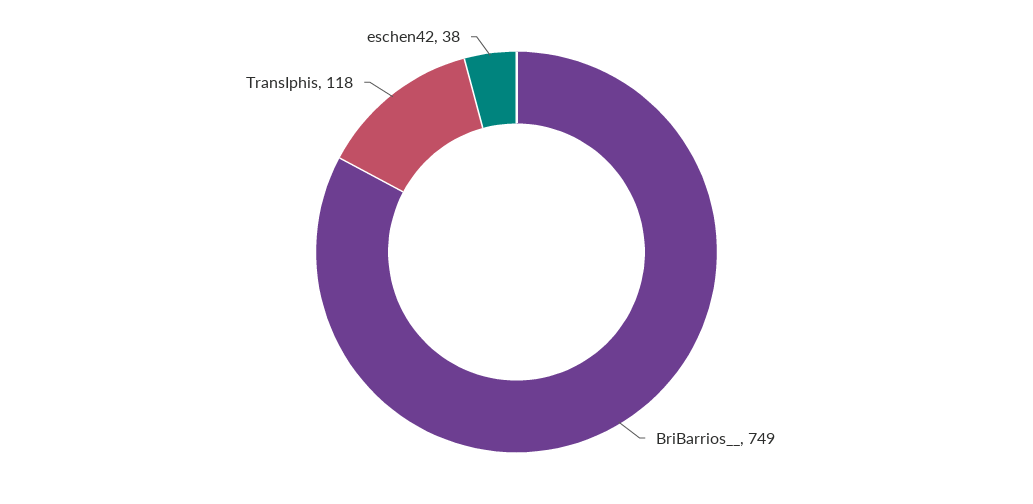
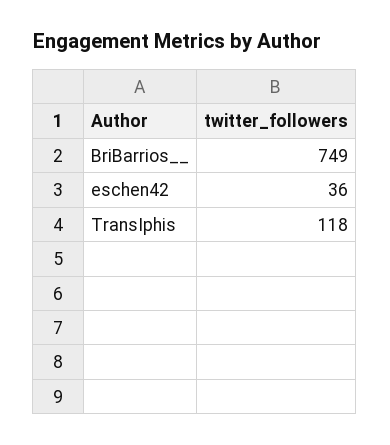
  {
    "BriBarrios__": 749,
    "TransIphis": 118,
-   "eschen42": 38
+   "eschen42": 36
  }

